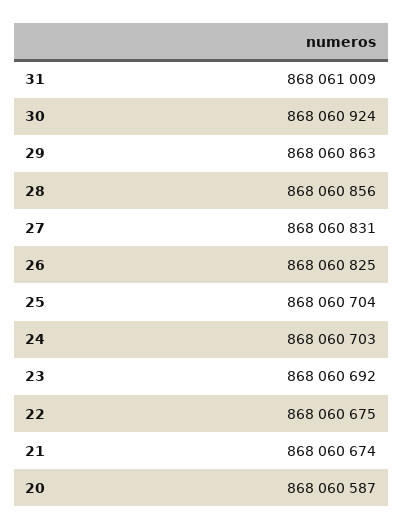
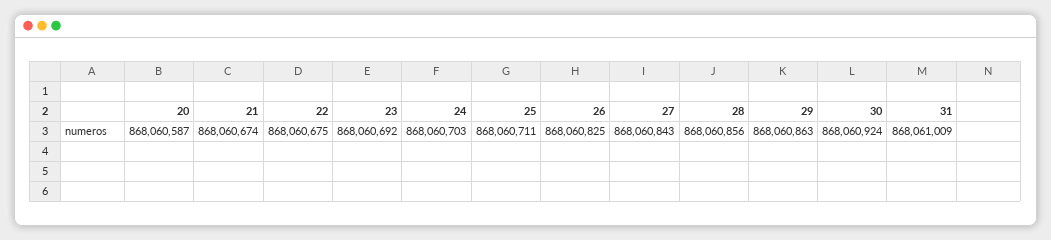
  {
    "31": 868061009,
    "30": 868060924,
    "29": 868060863,
    "28": 868060856,
-   "27": 868060831,
+   "27": 868060843,
    "26": 868060825,
-   "25": 868060704,
+   "25": 868060711,
    "24": 868060703,
    "23": 868060692,
    "22": 868060675,
    "21": 868060674,
    "20": 868060587
  }

